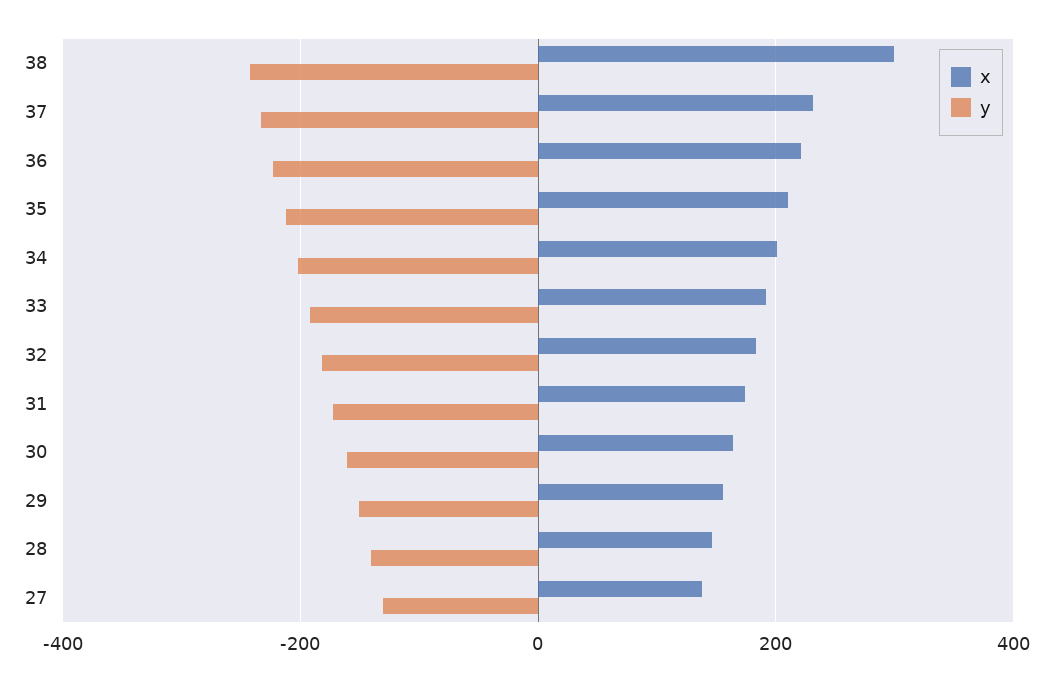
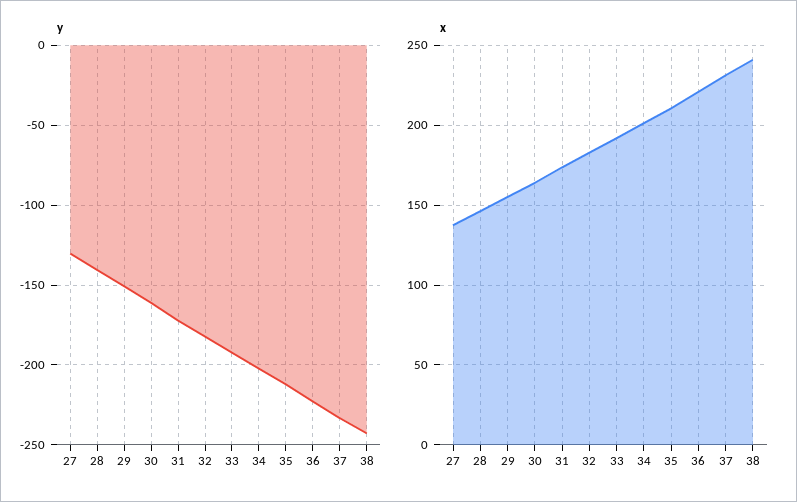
  {
    "x": {
-     "38": 300,
+     "38": 240,
      "37": 230,
      "36": 220,
      "35": 210,
      "34": 200,
      "33": 190,
      "32": 185,
      "31": 175,
      "30": 165,
      "29": 155,
      "28": 145,
      "27": 140
    },
    "y": {
      "38": -245,
      "37": -235,
      "36": -225,
      "35": -210,
      "34": -200,
      "33": -190,
      "32": -180,
      "31": -170,
      "30": -160,
      "29": -150,
      "28": -140,
      "27": -130
    }
  }

